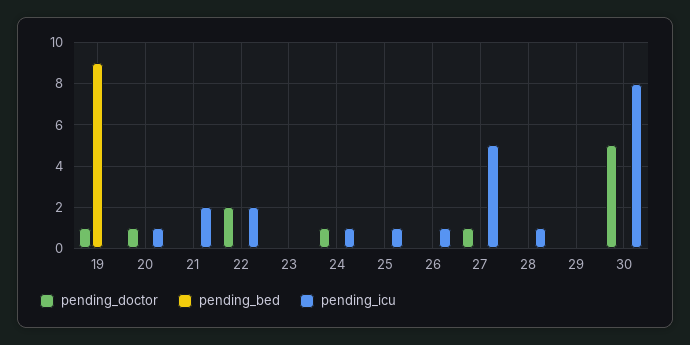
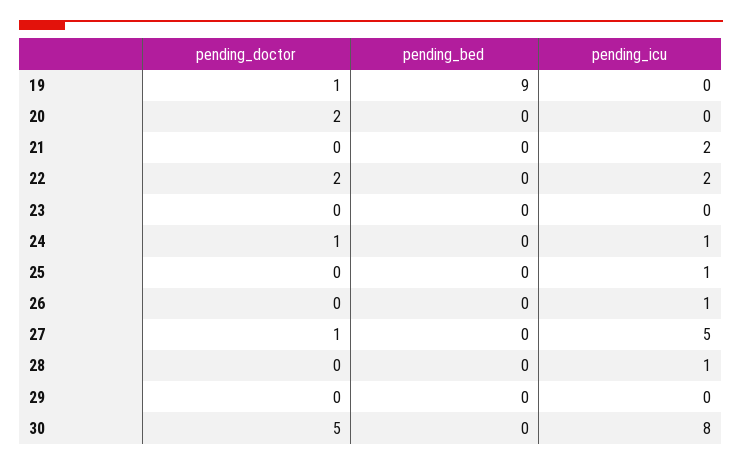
  {
    "pending_doctor": {
      "19": 1,
-     "20": 1,
+     "20": 2,
      "21": 0,
      "22": 2,
      "23": 0,
      "24": 1,
      "25": 0,
      "26": 0,
      "27": 1,
      "28": 0,
      "29": 0,
      "30": 5
    },
    "pending_bed": {
      "19": 9,
      "20": 0,
      "21": 0,
      "22": 0,
      "23": 0,
      "24": 0,
      "25": 0,
      "26": 0,
      "27": 0,
      "28": 0,
      "29": 0,
      "30": 0
    },
    "pending_icu": {
      "19": 0,
-     "20": 1,
+     "20": 0,
      "21": 2,
      "22": 2,
      "23": 0,
      "24": 1,
      "25": 1,
      "26": 1,
      "27": 5,
      "28": 1,
      "29": 0,
      "30": 8
    }
  }

